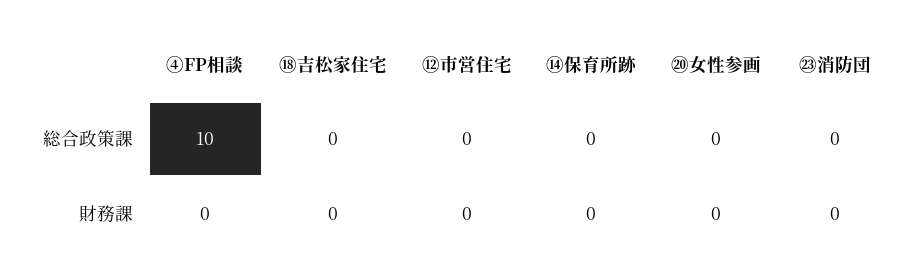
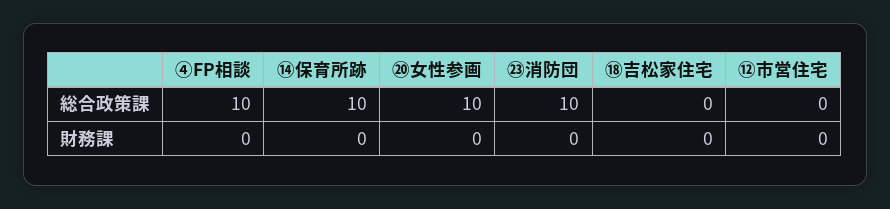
  {
    "④FP相談": {
      "総合政策課": 10,
      "財務課": 0
    },
    "⑱吉松家住宅": {
      "総合政策課": 0,
      "財務課": 0
    },
    "⑫市営住宅": {
      "総合政策課": 0,
      "財務課": 0
    },
    "⑭保育所跡": {
-     "総合政策課": 0,
+     "総合政策課": 10,
      "財務課": 0
    },
    "⑳女性参画": {
-     "総合政策課": 0,
+     "総合政策課": 10,
      "財務課": 0
    },
    "㉓消防団": {
-     "総合政策課": 0,
+     "総合政策課": 10,
      "財務課": 0
    }
  }

